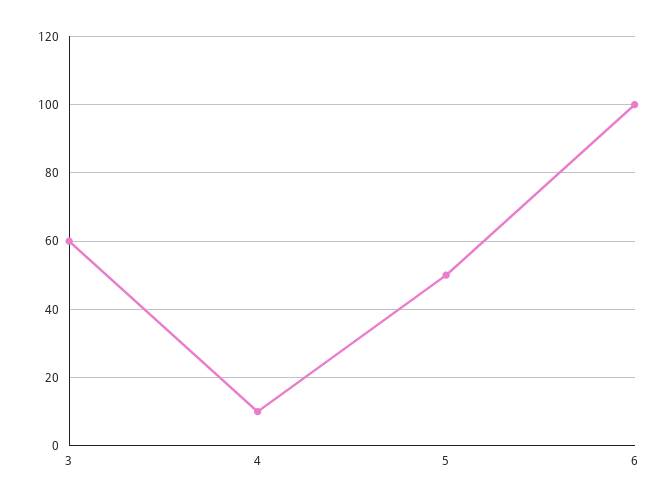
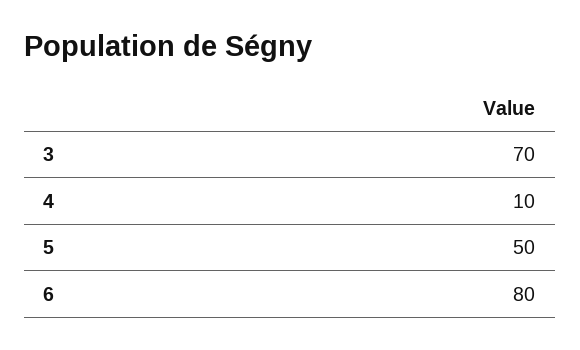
  {
-   "3": 60,
+   "3": 70,
    "4": 10,
    "5": 50,
-   "6": 100
+   "6": 80
  }

